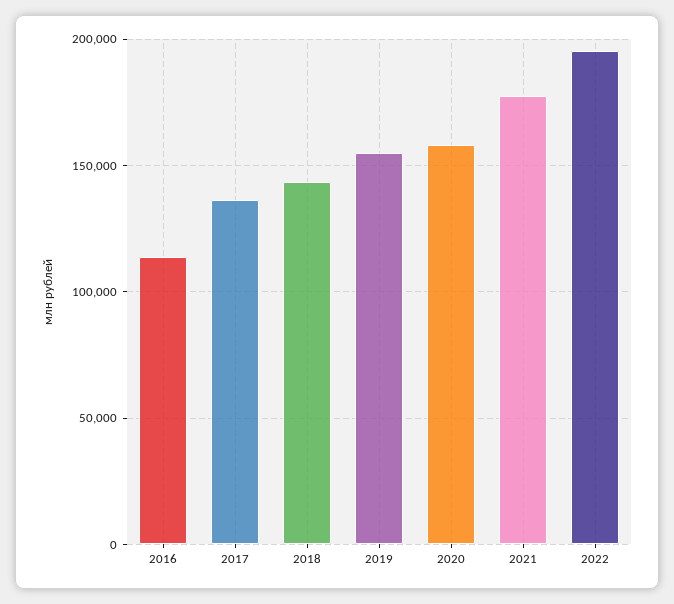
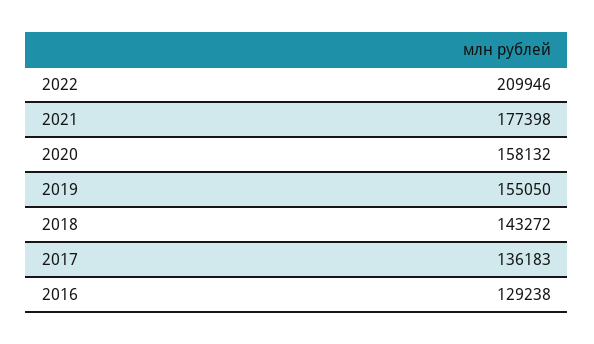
  {
-   "2016": 115000,
+   "2016": 129238,
    "2017": 136183,
    "2018": 143272,
    "2019": 155050,
    "2020": 158132,
    "2021": 177398,
-   "2022": 195000
+   "2022": 209946
  }

